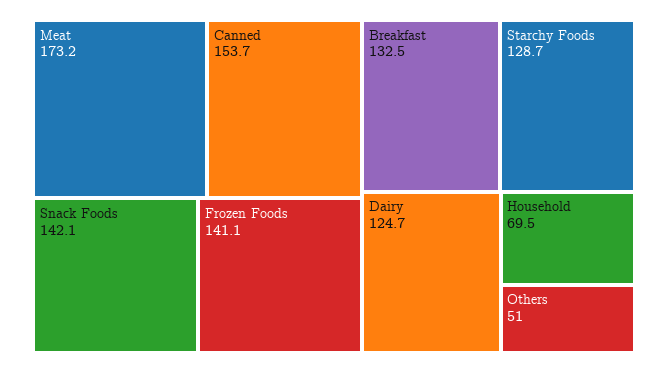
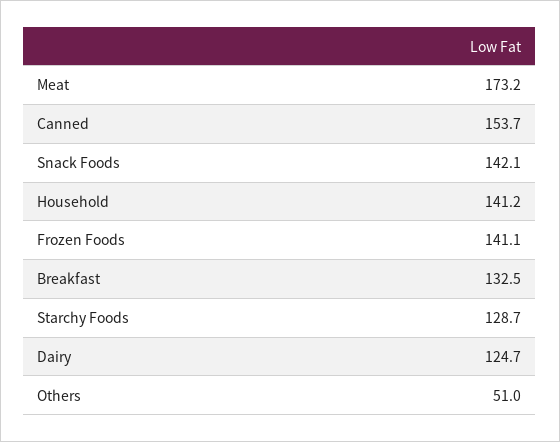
  {
    "Meat": 173.2,
    "Canned": 153.7,
    "Snack Foods": 142.1,
    "Frozen Foods": 141.1,
    "Breakfast": 132.5,
    "Starchy Foods": 128.7,
    "Dairy": 124.7,
-   "Household": 69.5,
+   "Household": 141.2,
    "Others": 51
  }

